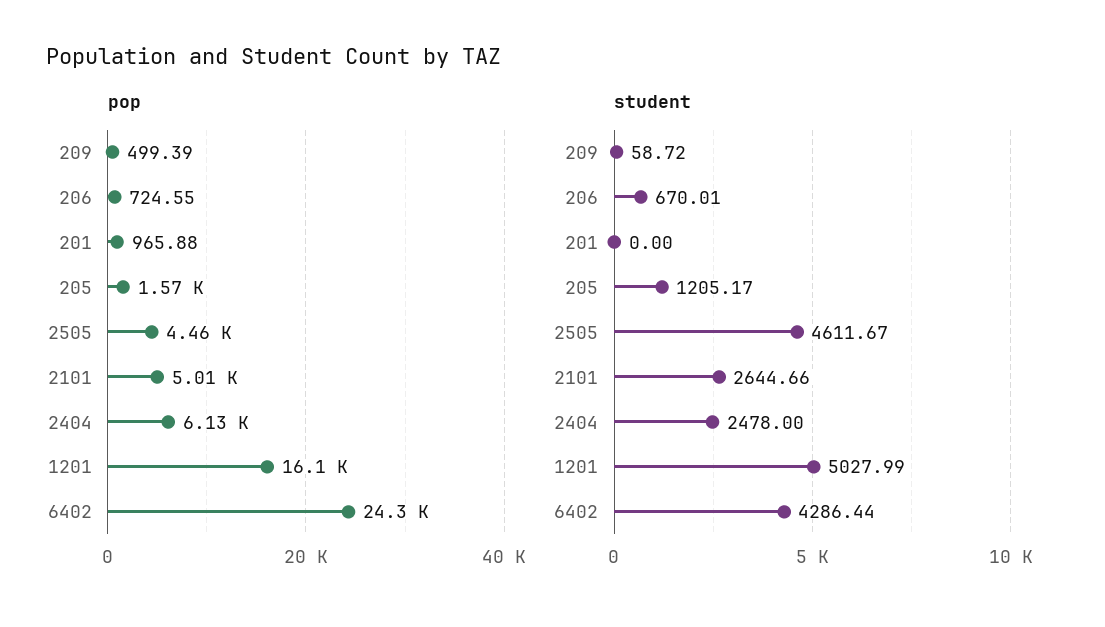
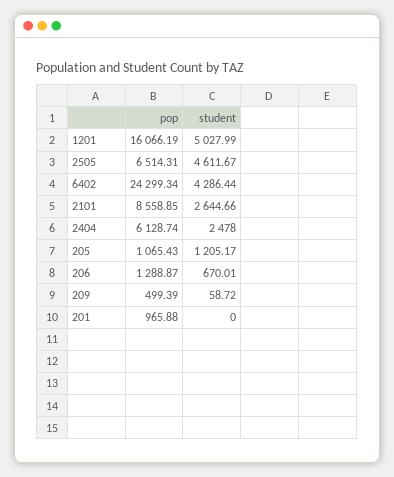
  {
    "pop": {
      "209": 499.39,
-     "206": 724.55,
+     "206": 1288.87,
      "201": 965.88,
-     "205": 1570,
+     "205": 1065.43,
-     "2505": 4460,
+     "2505": 6514.31,
-     "2101": 5010,
+     "2101": 8558.85,
      "2404": 6128.74,
      "1201": 16066.19,
      "6402": 24299.34
    },
    "student": {
      "209": 58.72,
      "206": 670.01,
      "201": 0,
      "205": 1205.17,
      "2505": 4611.67,
      "2101": 2644.66,
      "2404": 2478,
      "1201": 5027.99,
      "6402": 4286.44
    }
  }

